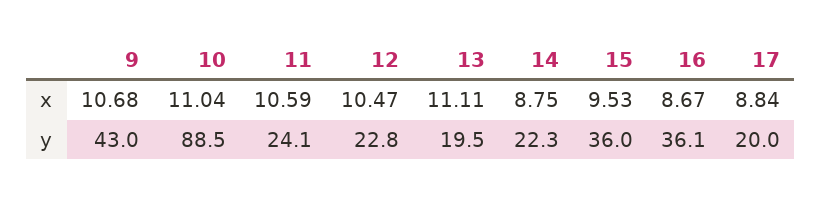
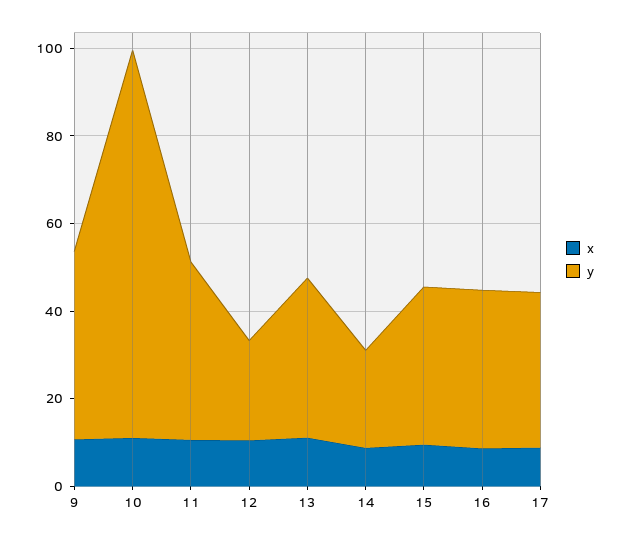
  {
    "x": {
      "9": 10.68,
      "10": 11.04,
      "11": 10.59,
      "12": 10.47,
      "13": 11.11,
      "14": 8.75,
      "15": 9.53,
      "16": 8.67,
      "17": 8.84
    },
    "y": {
      "9": 43,
      "10": 88.5,
-     "11": 24.1,
+     "11": 40,
      "12": 22.8,
-     "13": 19.5,
+     "13": 35,
      "14": 22.3,
      "15": 36,
      "16": 36.1,
-     "17": 20
+     "17": 35
    }
  }

